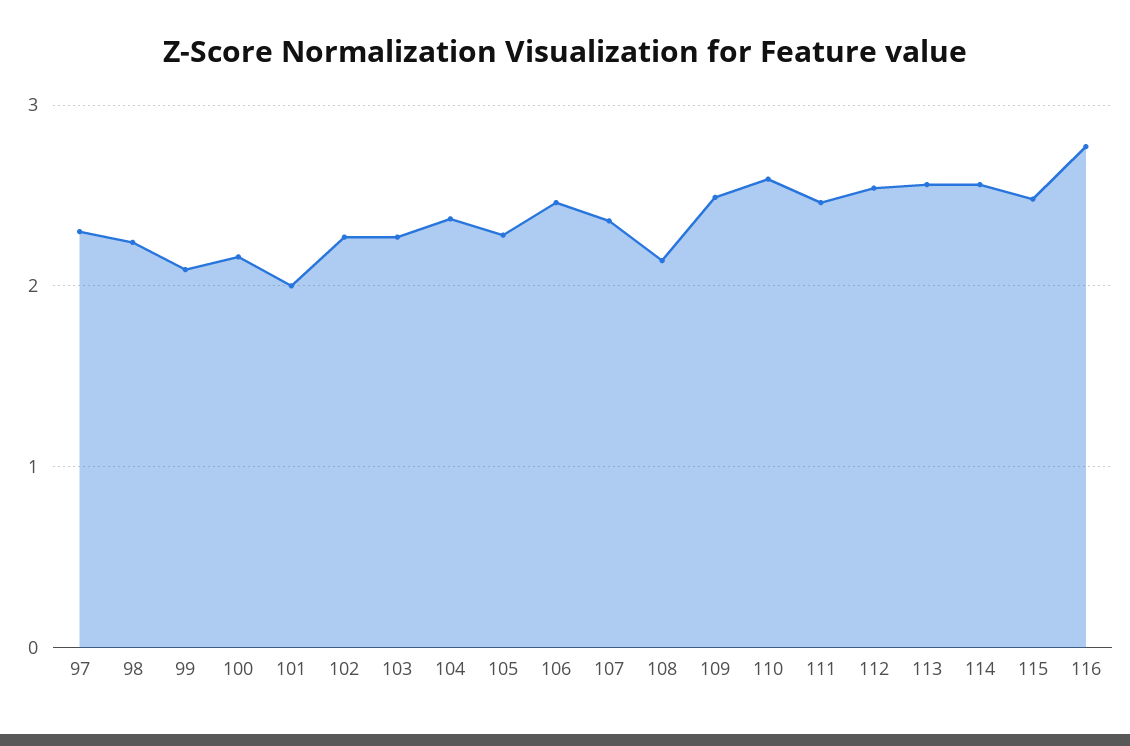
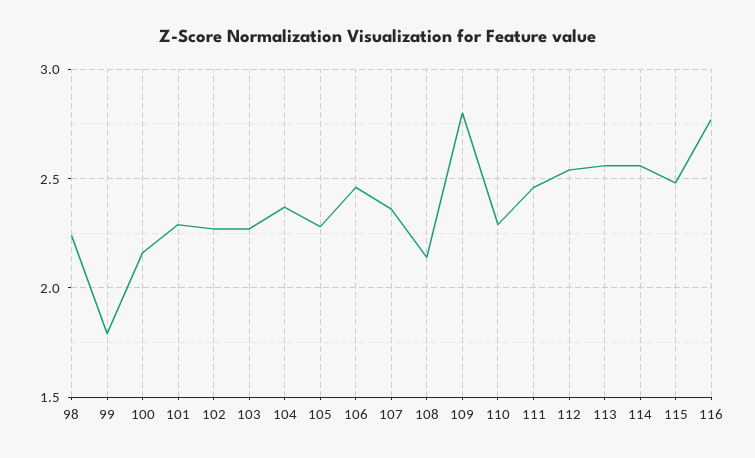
  {
-   "97": 2.3,
    "98": 2.25,
-   "99": 2.1,
+   "99": 1.8,
    "100": 2.15,
-   "101": 2,
+   "101": 2.3,
    "102": 2.25,
    "103": 2.25,
    "104": 2.35,
    "105": 2.3,
    "106": 2.45,
    "107": 2.35,
    "108": 2.15,
-   "109": 2.5,
+   "109": 2.8,
-   "110": 2.6,
+   "110": 2.3,
    "111": 2.45,
    "112": 2.55,
    "113": 2.55,
    "114": 2.55,
    "115": 2.5,
    "116": 2.75
  }

